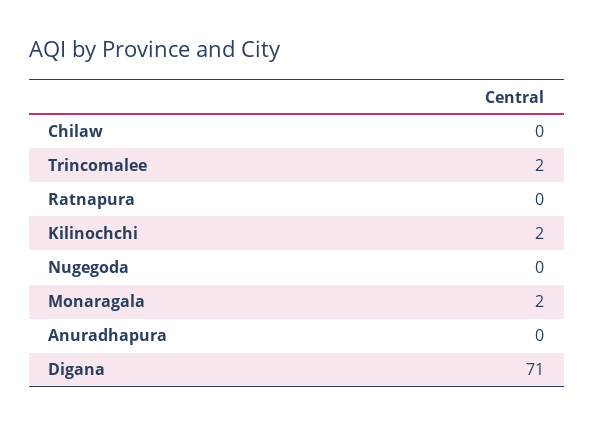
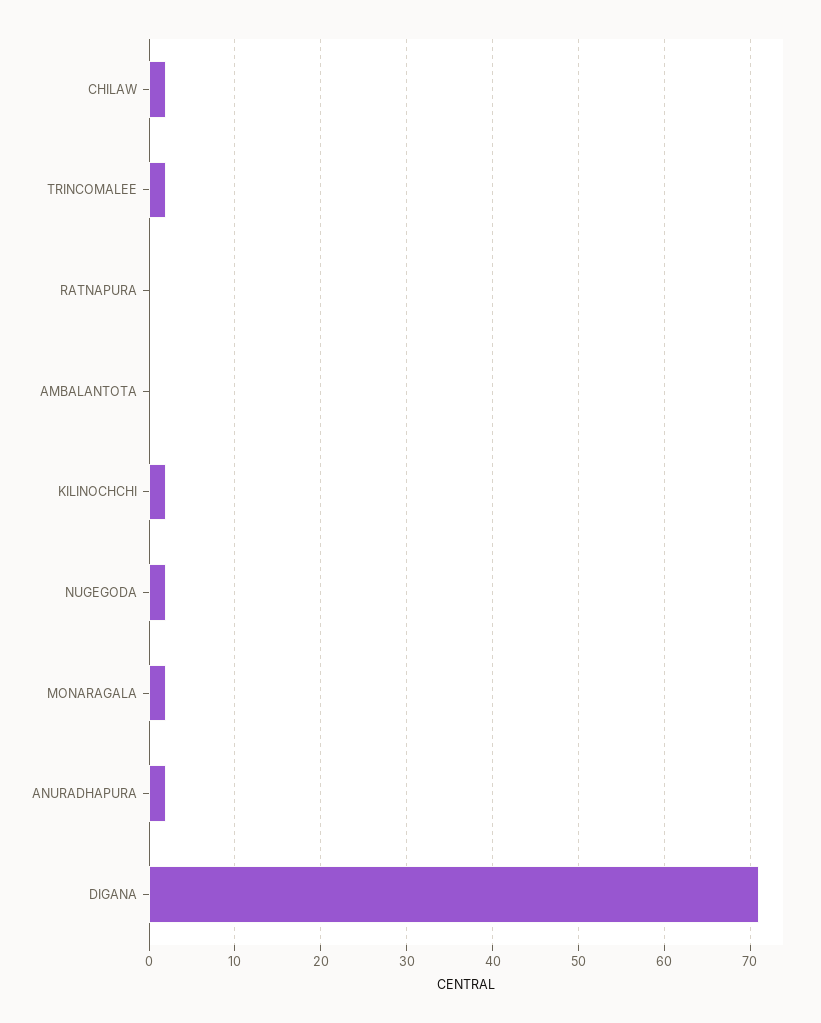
  {
-   "Chilaw": 0,
+   "Chilaw": 2,
    "Trincomalee": 2,
    "Ratnapura": 0,
    "Kilinochchi": 2,
-   "Nugegoda": 0,
+   "Nugegoda": 2,
    "Monaragala": 2,
-   "Anuradhapura": 0,
+   "Anuradhapura": 2,
-   "Digana": 71
+   "Digana": 71,
+   "AMBALANTOTA": 0
  }

